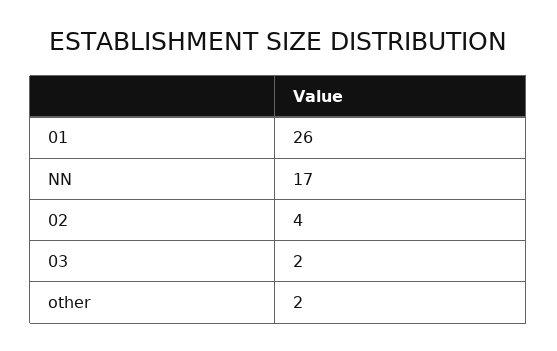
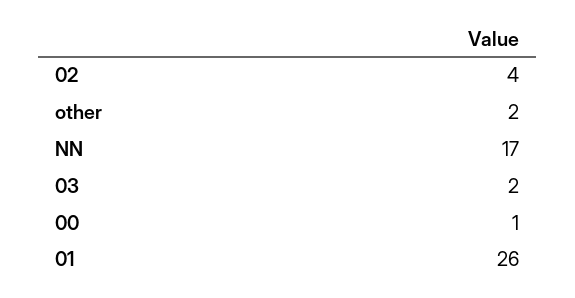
  {
    "01": 26,
    "NN": 17,
    "02": 4,
    "03": 2,
-   "other": 2
+   "other": 2,
+   "00": 1
  }

